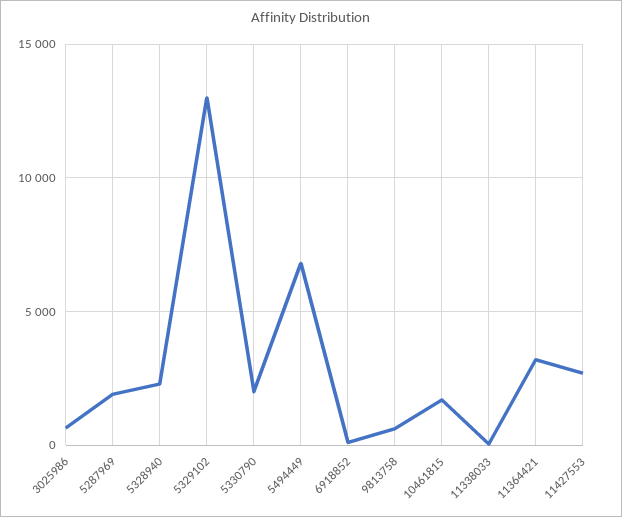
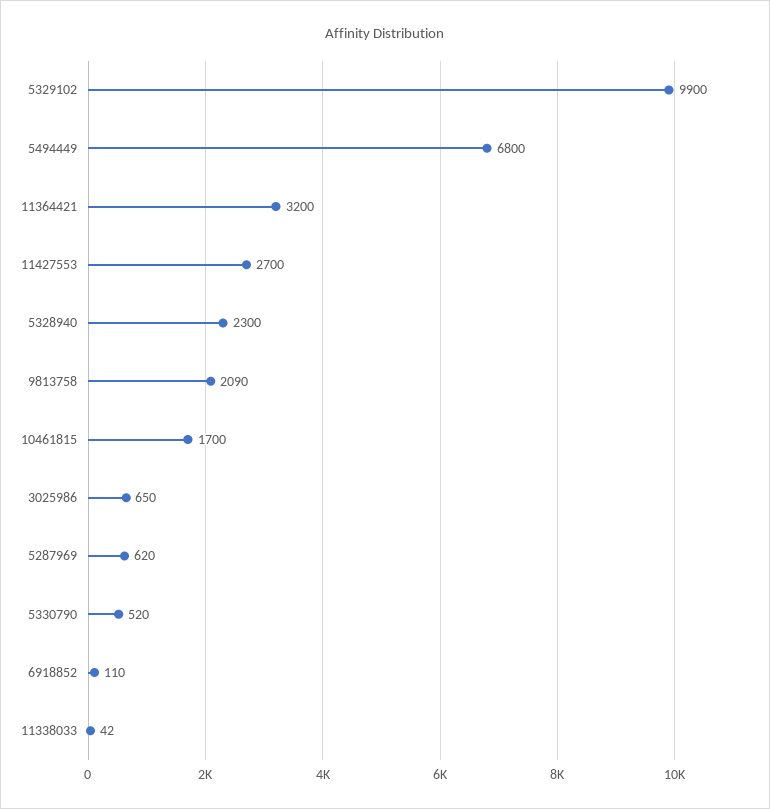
  {
    "3025986": 650,
-   "5287969": 2000,
+   "5287969": 620,
    "5328940": 2300,
-   "5329102": 13000,
+   "5329102": 9900,
-   "5330790": 2000,
+   "5330790": 520,
    "5494449": 6800,
    "6918852": 110,
-   "9813758": 500,
+   "9813758": 2090,
    "10461815": 1700,
    "11338033": 42,
    "11364421": 3200,
    "11427553": 2700
  }

